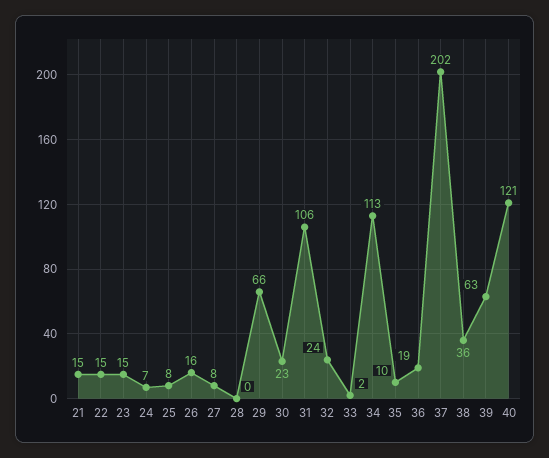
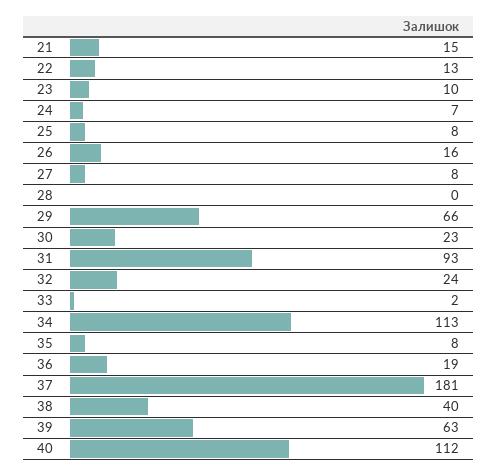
  {
    "21": 15,
-   "22": 15,
+   "22": 13,
-   "23": 15,
+   "23": 10,
    "24": 7,
    "25": 8,
    "26": 16,
    "27": 8,
    "28": 0,
    "29": 66,
    "30": 23,
-   "31": 106,
+   "31": 93,
    "32": 24,
    "33": 2,
    "34": 113,
-   "35": 10,
+   "35": 8,
    "36": 19,
-   "37": 202,
+   "37": 181,
-   "38": 36,
+   "38": 40,
    "39": 63,
-   "40": 121
+   "40": 112
  }

